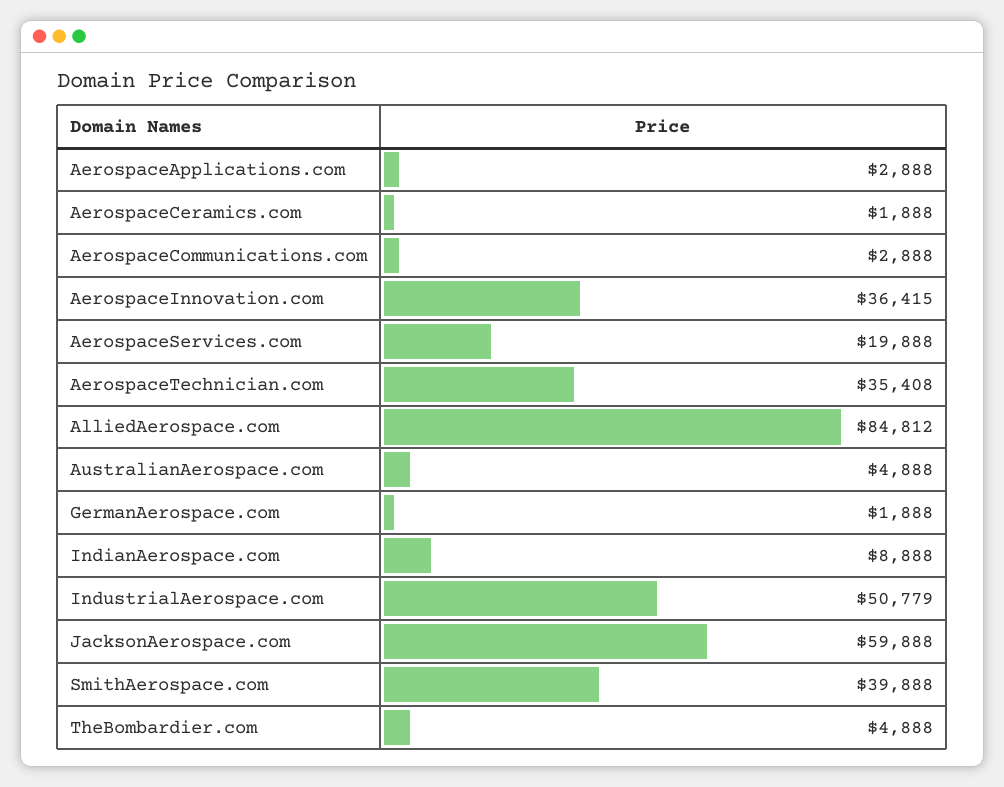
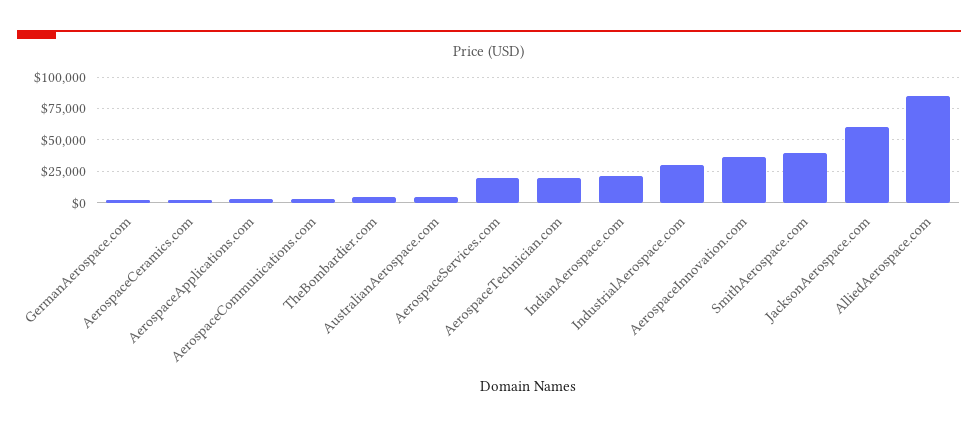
  {
    "AerospaceApplications.com": 2888,
    "AerospaceCeramics.com": 1888,
    "AerospaceCommunications.com": 2888,
    "AerospaceInnovation.com": 36415,
    "AerospaceServices.com": 19888,
-   "AerospaceTechnician.com": 35408,
+   "AerospaceTechnician.com": 20000,
    "AlliedAerospace.com": 84812,
    "AustralianAerospace.com": 4888,
    "GermanAerospace.com": 1888,
-   "IndianAerospace.com": 8888,
+   "IndianAerospace.com": 20000,
-   "IndustrialAerospace.com": 50779,
+   "IndustrialAerospace.com": 30000,
    "JacksonAerospace.com": 59888,
    "SmithAerospace.com": 39888,
    "TheBombardier.com": 4888
  }

